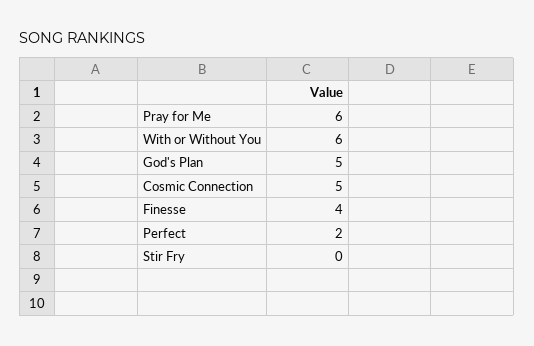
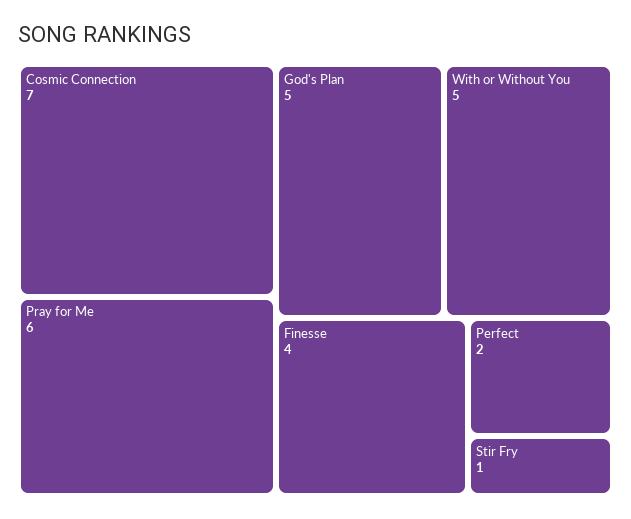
  {
    "Pray for Me": 6,
-   "With or Without You": 6,
+   "With or Without You": 5,
    "God's Plan": 5,
-   "Cosmic Connection": 5,
+   "Cosmic Connection": 7,
    "Finesse": 4,
    "Perfect": 2,
-   "Stir Fry": 0
+   "Stir Fry": 1
  }

